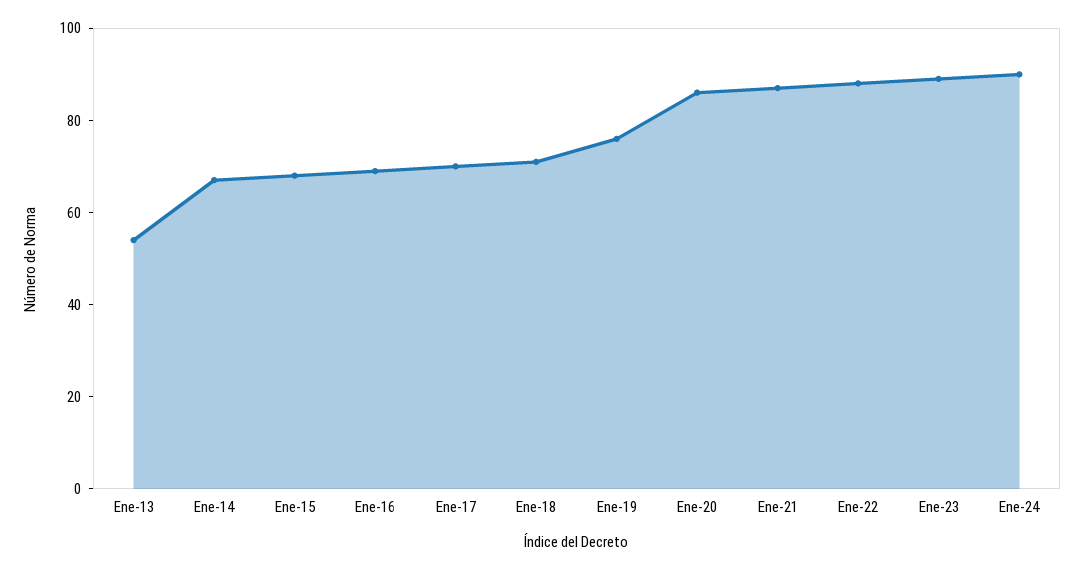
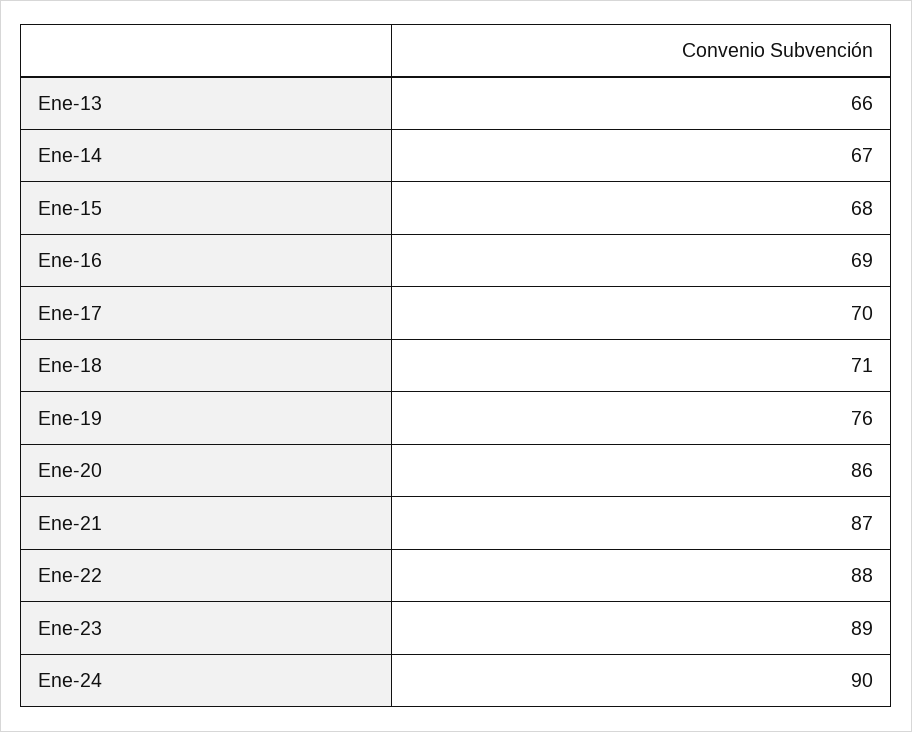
  {
-   "Ene-13": 55,
+   "Ene-13": 66,
    "Ene-14": 67,
    "Ene-15": 68,
    "Ene-16": 69,
    "Ene-17": 70,
    "Ene-18": 71,
    "Ene-19": 76,
    "Ene-20": 86,
    "Ene-21": 87,
    "Ene-22": 88,
    "Ene-23": 89,
    "Ene-24": 90
  }

